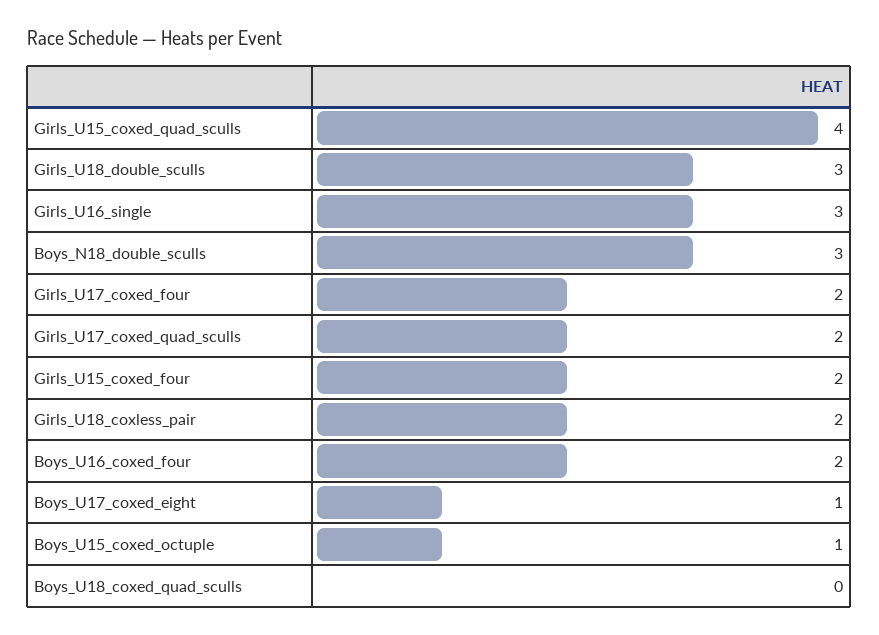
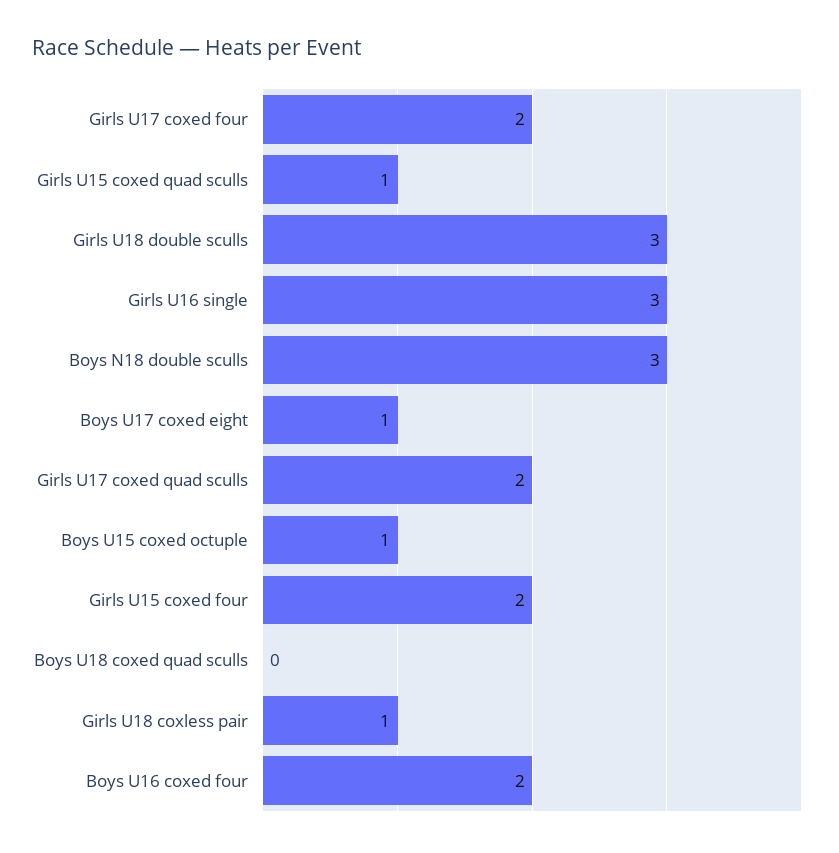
  {
-   "Girls_U15_coxed_quad_sculls": 4,
+   "Girls_U15_coxed_quad_sculls": 1,
    "Girls_U18_double_sculls": 3,
    "Girls_U16_single": 3,
    "Boys_N18_double_sculls": 3,
    "Girls_U17_coxed_four": 2,
    "Girls_U17_coxed_quad_sculls": 2,
    "Girls_U15_coxed_four": 2,
-   "Girls_U18_coxless_pair": 2,
+   "Girls_U18_coxless_pair": 1,
    "Boys_U16_coxed_four": 2,
    "Boys_U17_coxed_eight": 1,
    "Boys_U15_coxed_octuple": 1,
    "Boys_U18_coxed_quad_sculls": 0
  }

